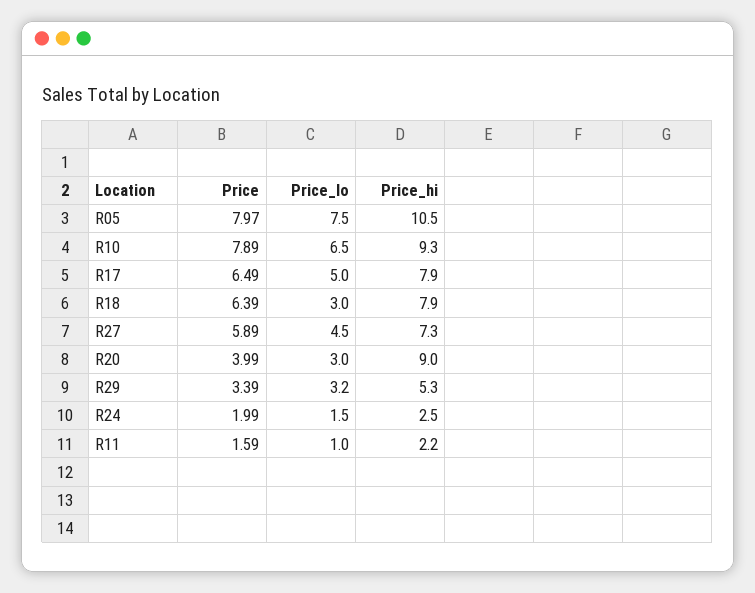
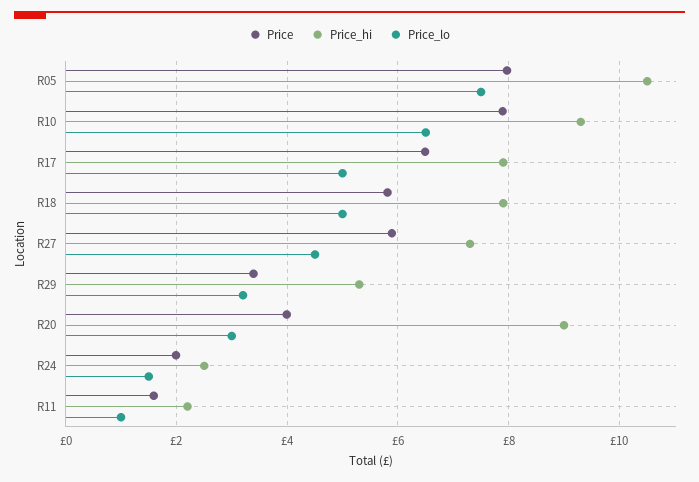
  {
    "Price": {
      "R05": 7.97,
      "R10": 7.89,
      "R17": 6.49,
-     "R18": 6.39,
+     "R18": 5.8,
      "R27": 5.89,
      "R20": 3.99,
      "R29": 3.39,
      "R24": 1.99,
      "R11": 1.59
    },
    "Price_lo": {
      "R05": 7.5,
      "R10": 6.5,
      "R17": 5,
-     "R18": 3,
+     "R18": 5,
      "R27": 4.5,
      "R20": 3,
      "R29": 3.2,
      "R24": 1.5,
      "R11": 1
    },
    "Price_hi": {
      "R05": 10.5,
      "R10": 9.3,
      "R17": 7.9,
      "R18": 7.9,
      "R27": 7.3,
      "R20": 9,
      "R29": 5.3,
      "R24": 2.5,
      "R11": 2.2
    }
  }

